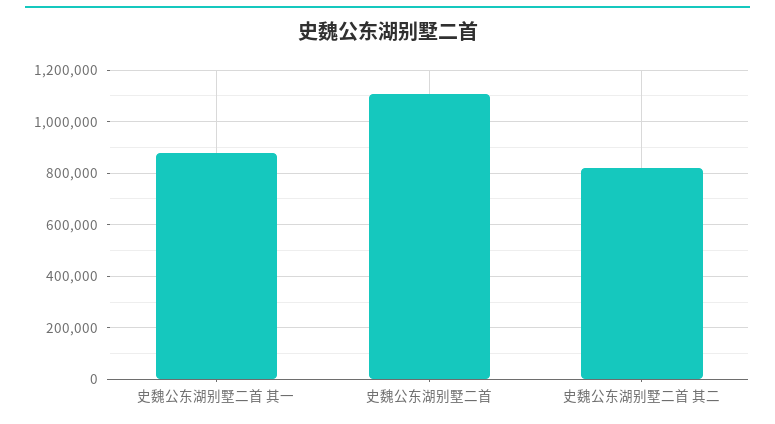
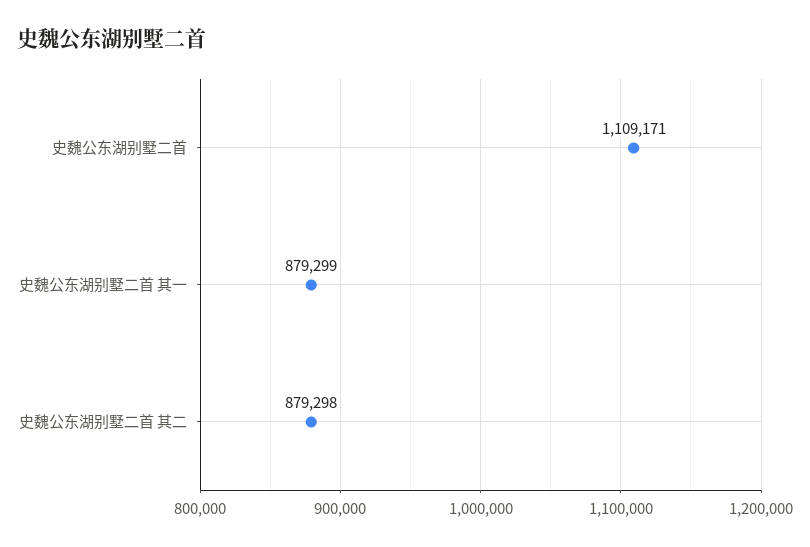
  {
    "史魏公东湖别墅二首 其一": 879299,
    "史魏公东湖别墅二首": 1109171,
-   "史魏公东湖别墅二首 其二": 825000
+   "史魏公东湖别墅二首 其二": 879298
  }

